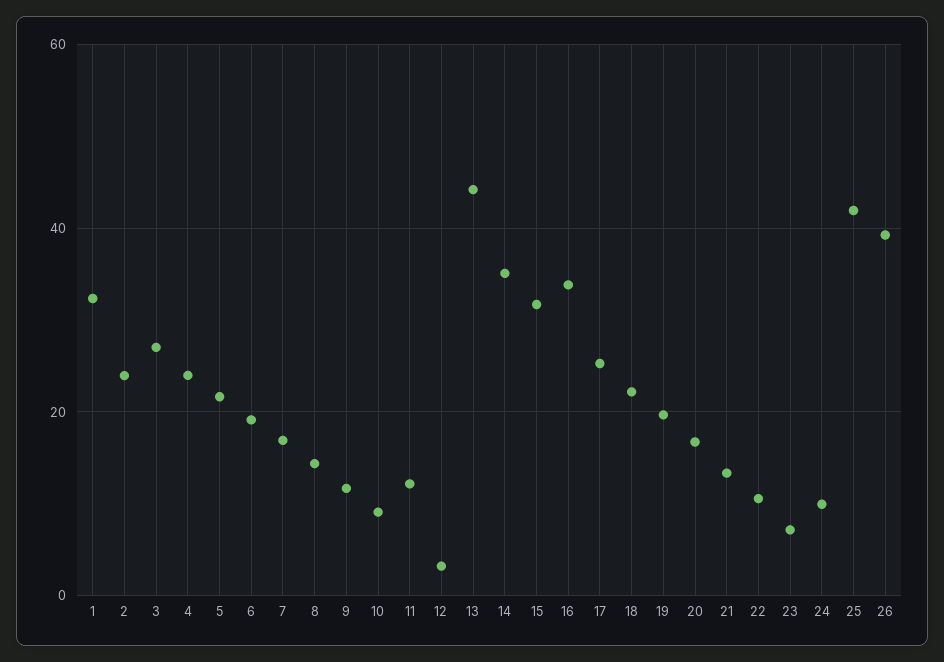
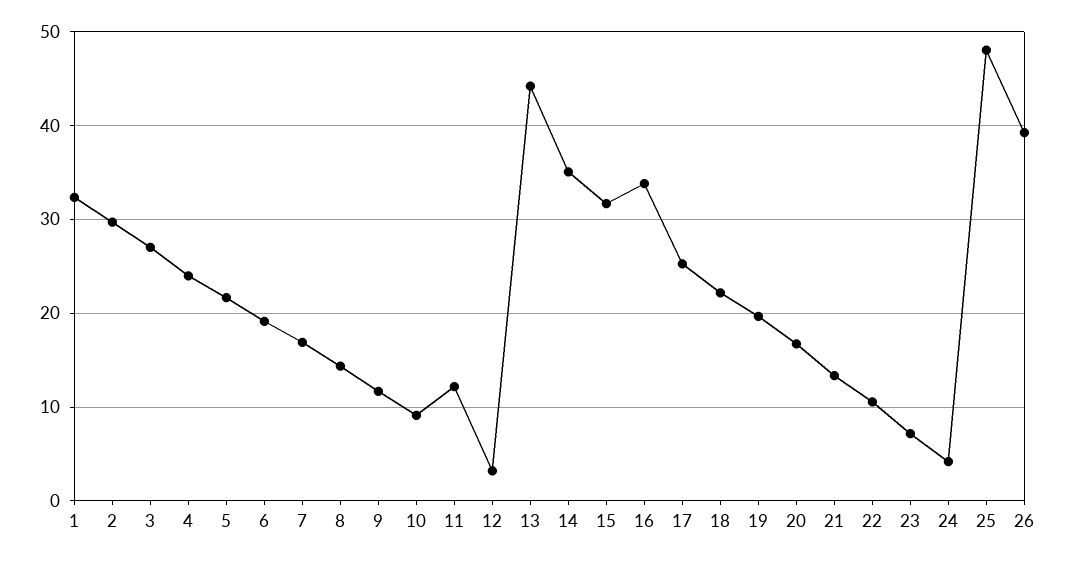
  {
    "1": 32,
-   "2": 24,
+   "2": 30,
    "3": 27,
    "4": 24,
    "5": 22,
    "6": 19,
    "7": 17,
    "8": 14,
    "9": 12,
    "10": 9,
    "11": 12,
    "12": 3,
    "13": 44,
    "14": 35,
    "15": 32,
    "16": 34,
    "17": 25,
    "18": 22,
    "19": 20,
    "20": 17,
    "21": 13,
    "22": 11,
    "23": 7,
-   "24": 10,
+   "24": 4,
-   "25": 42,
+   "25": 48,
    "26": 39
  }

